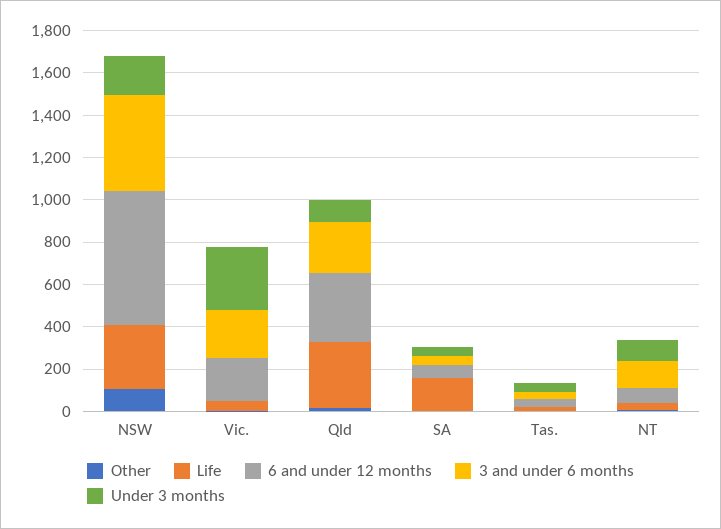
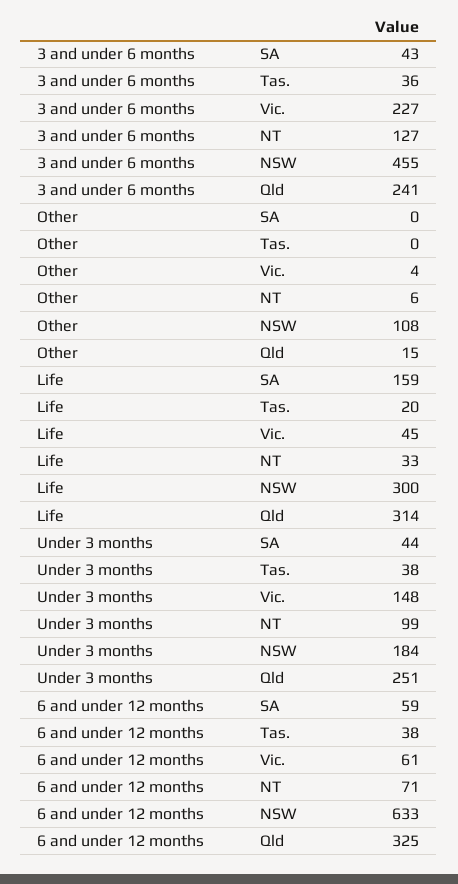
  {
    "Other": {
      "NSW": 108,
      "Vic.": 4,
      "Qld": 15,
      "SA": 0,
      "Tas.": 0,
      "NT": 6
    },
    "Life": {
      "NSW": 300,
      "Vic.": 45,
      "Qld": 314,
      "SA": 159,
      "Tas.": 20,
      "NT": 33
    },
    "6 and under 12 months": {
      "NSW": 633,
-     "Vic.": 200,
+     "Vic.": 61,
      "Qld": 325,
      "SA": 59,
      "Tas.": 38,
      "NT": 71
    },
    "3 and under 6 months": {
      "NSW": 455,
      "Vic.": 227,
      "Qld": 241,
      "SA": 43,
      "Tas.": 36,
      "NT": 127
    },
    "Under 3 months": {
      "NSW": 184,
-     "Vic.": 300,
+     "Vic.": 148,
-     "Qld": 100,
+     "Qld": 251,
      "SA": 44,
      "Tas.": 38,
      "NT": 99
    }
  }

